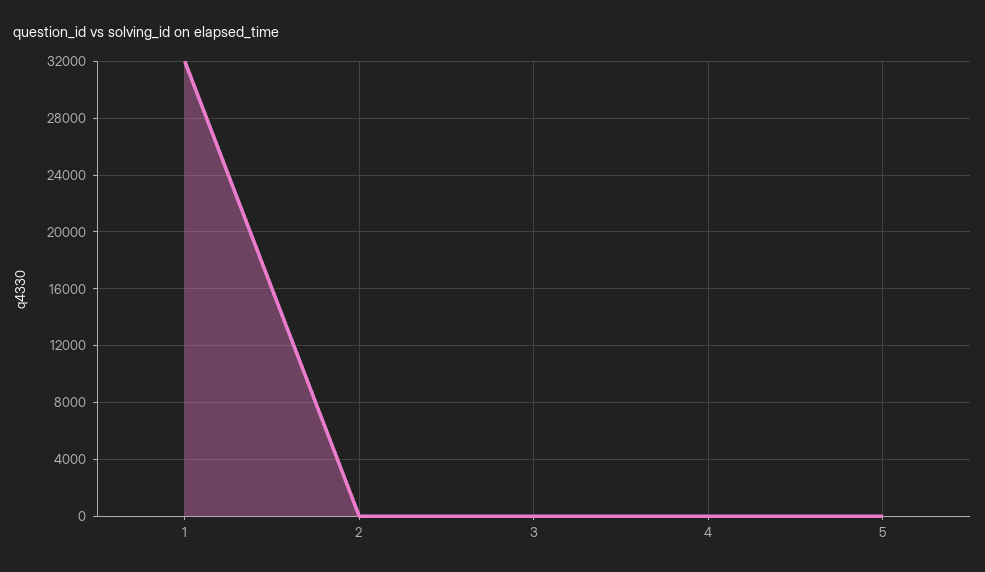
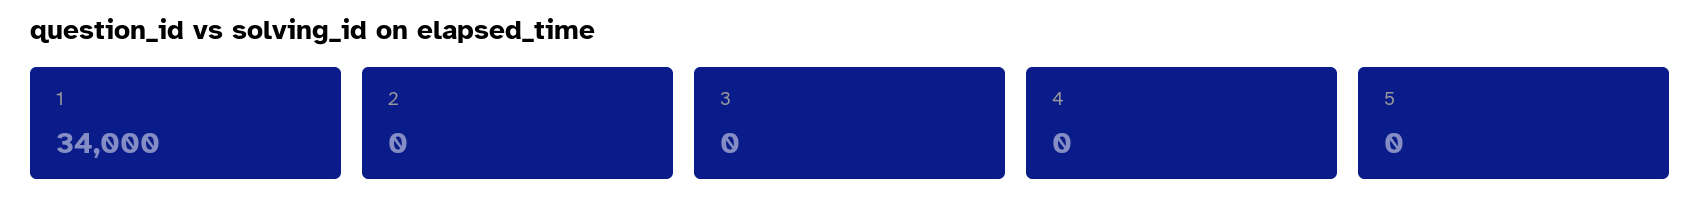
  {
-   "1": 32000,
+   "1": 34000,
    "2": 0,
    "3": 0,
    "4": 0,
    "5": 0
  }

